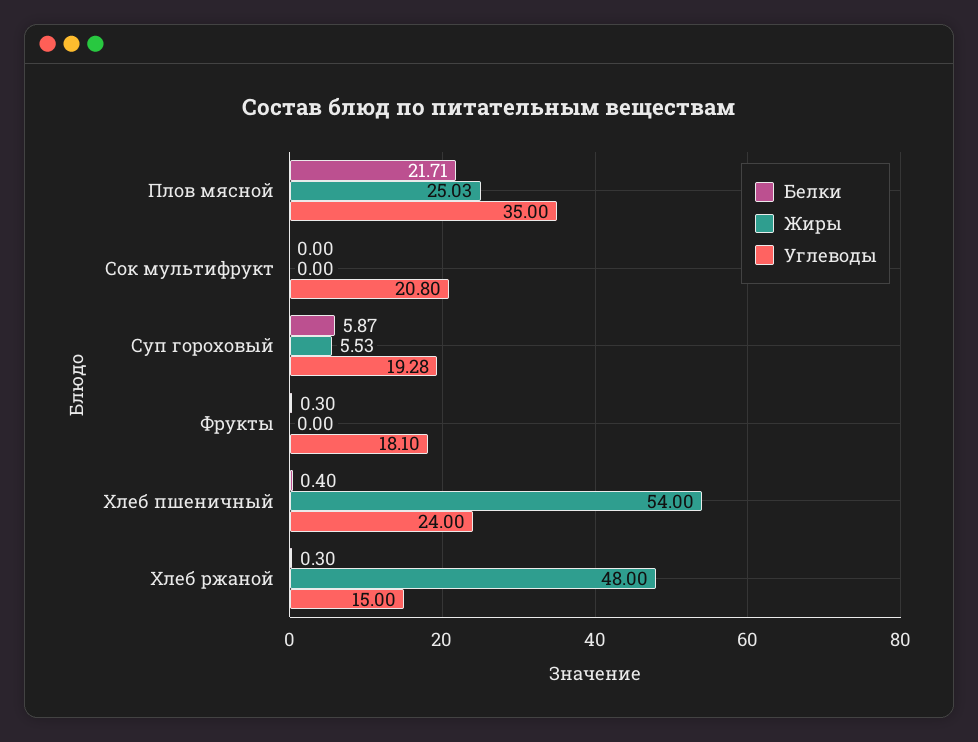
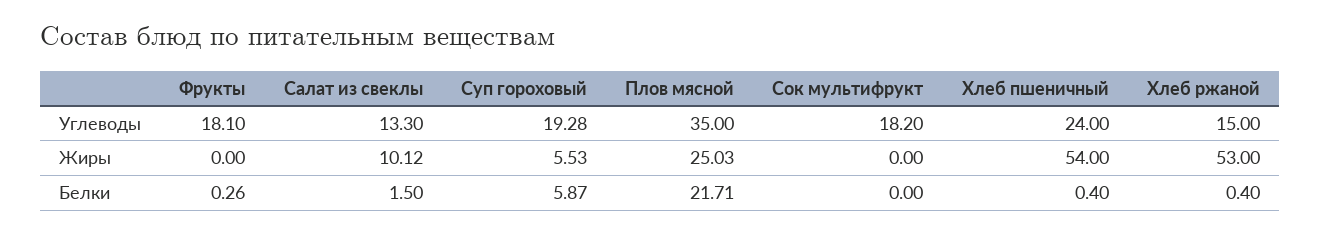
  {
    "Белки": {
      "Плов мясной": 21.71,
      "Сок мультифрукт": 0,
      "Суп гороховый": 5.87,
-     "Фрукты": 0.3,
+     "Фрукты": 0.26,
      "Хлеб пшеничный": 0.4,
-     "Хлеб ржаной": 0.3
+     "Хлеб ржаной": 0.4,
+     "Салат из свеклы": 1.5
    },
    "Жиры": {
      "Плов мясной": 25.03,
      "Сок мультифрукт": 0,
      "Суп гороховый": 5.53,
      "Фрукты": 0,
      "Хлеб пшеничный": 54,
-     "Хлеб ржаной": 48
+     "Хлеб ржаной": 53,
+     "Салат из свеклы": 10.12
    },
    "Углеводы": {
      "Плов мясной": 35,
-     "Сок мультифрукт": 20.8,
+     "Сок мультифрукт": 18.2,
      "Суп гороховый": 19.28,
      "Фрукты": 18.1,
      "Хлеб пшеничный": 24,
-     "Хлеб ржаной": 15
+     "Хлеб ржаной": 15,
+     "Салат из свеклы": 13.3
    }
  }

